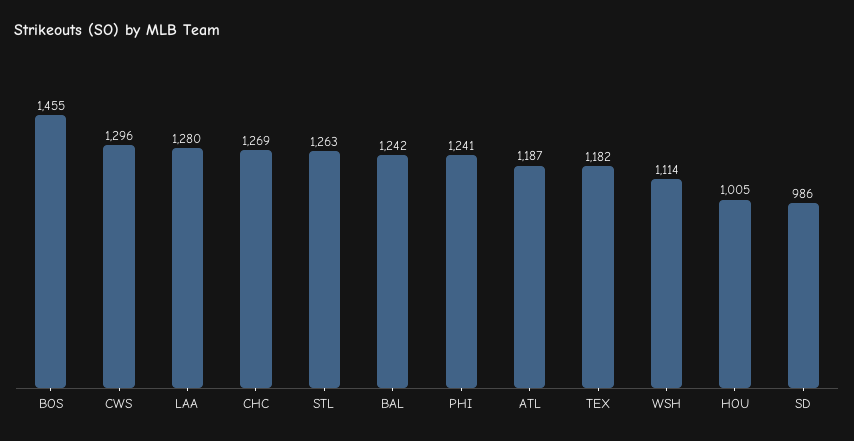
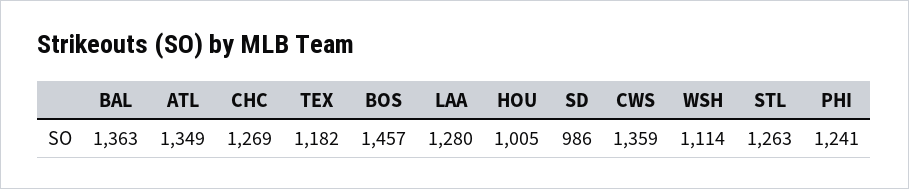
  {
-   "BOS": 1455,
+   "BOS": 1457,
-   "CWS": 1296,
+   "CWS": 1359,
    "LAA": 1280,
    "CHC": 1269,
    "STL": 1263,
-   "BAL": 1242,
+   "BAL": 1363,
    "PHI": 1241,
-   "ATL": 1187,
+   "ATL": 1349,
    "TEX": 1182,
    "WSH": 1114,
    "HOU": 1005,
    "SD": 986
  }

